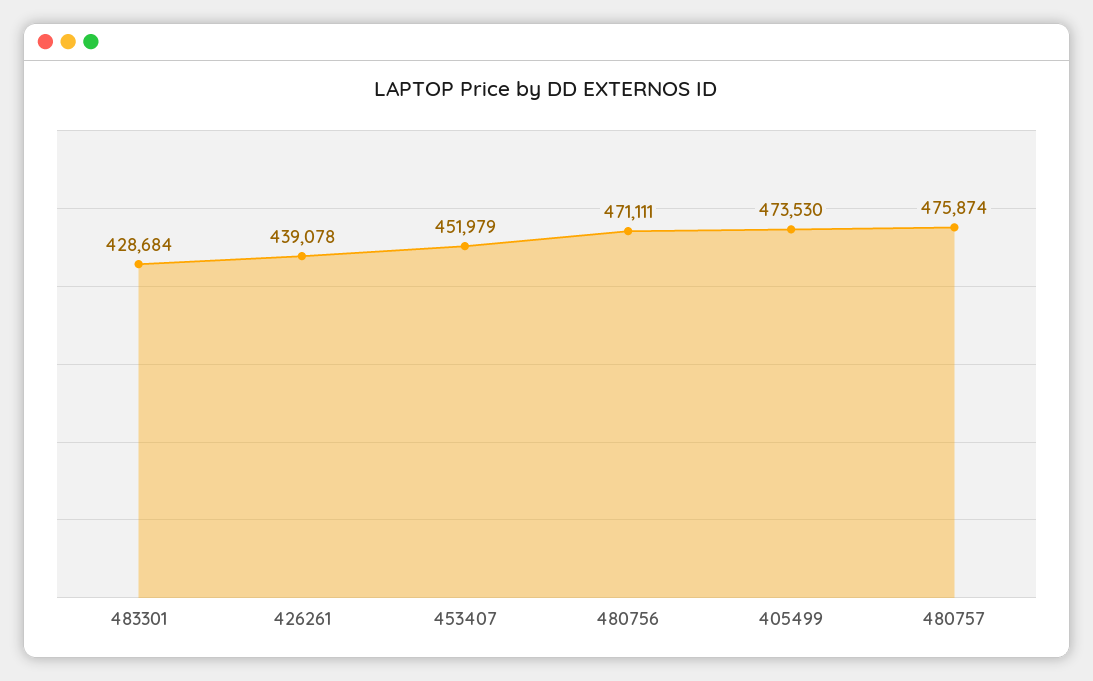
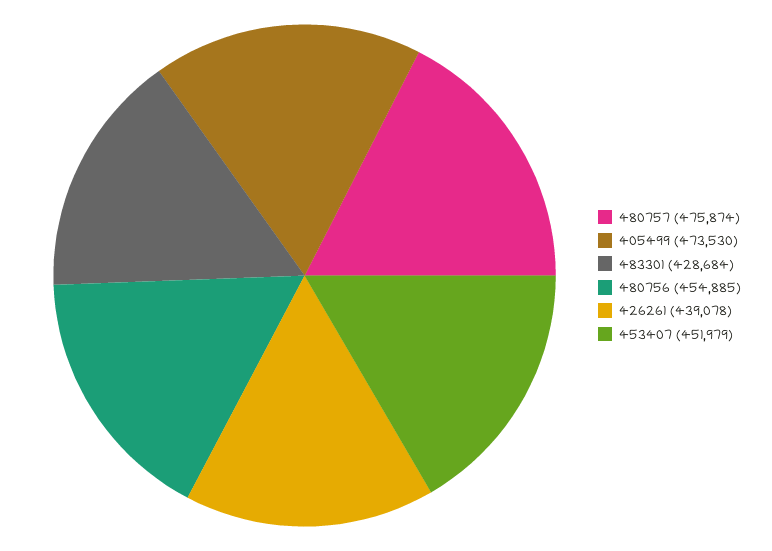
  {
    "483301": 428684,
    "426261": 439078,
    "453407": 451979,
-   "480756": 471111,
+   "480756": 454885,
    "405499": 473530,
    "480757": 475874
  }

